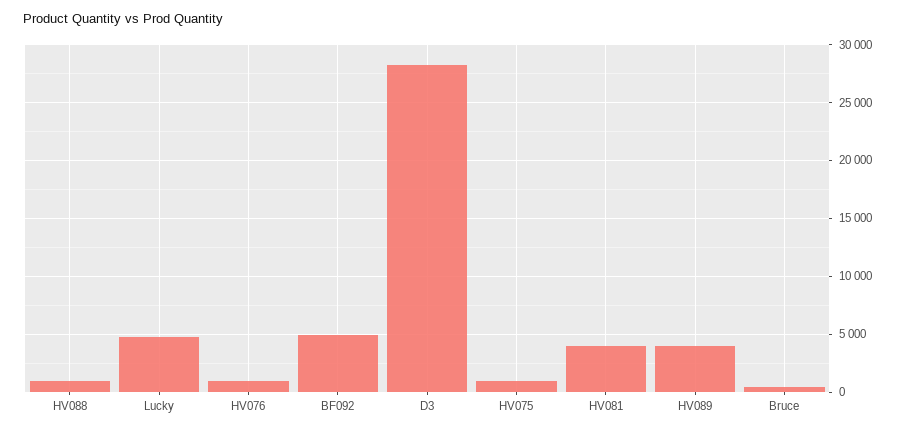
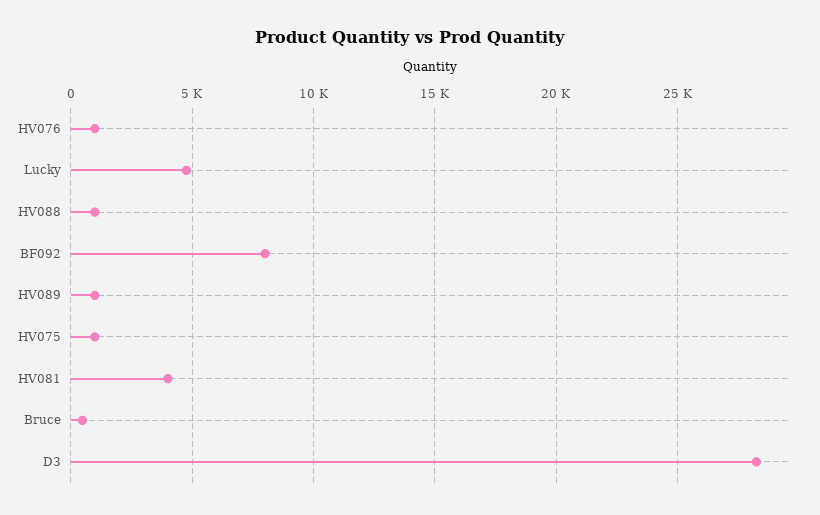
  {
    "HV088": 1000,
    "Lucky": 5000,
    "HV076": 1000,
-   "BF092": 5000,
+   "BF092": 8000,
    "D3": 28000,
    "HV075": 1000,
    "HV081": 4000,
-   "HV089": 4000,
+   "HV089": 1000,
    "Bruce": 500
  }

